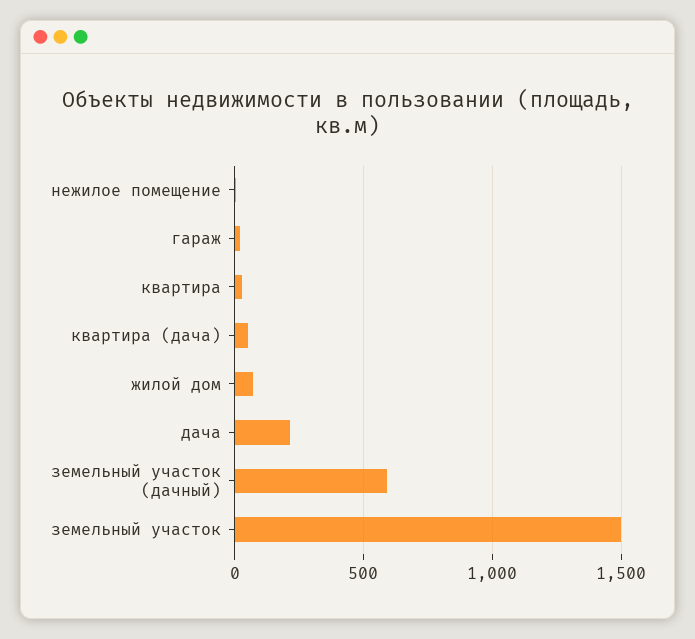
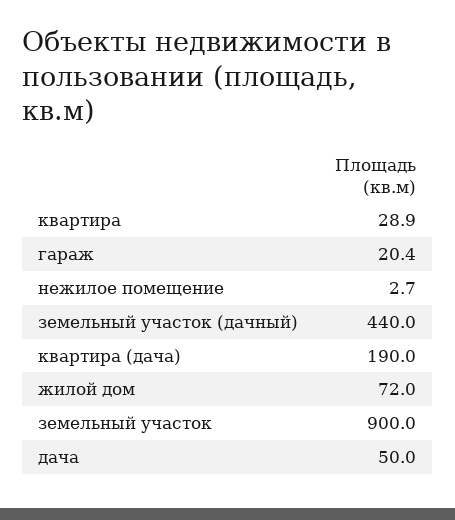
  {
    "нежилое помещение": 2.7,
    "гараж": 20.4,
    "квартира": 28.9,
-   "квартира (дача)": 50,
+   "квартира (дача)": 190,
    "жилой дом": 72,
-   "дача": 200,
+   "дача": 50,
-   "земельный участок (дачный)": 600,
+   "земельный участок (дачный)": 440,
-   "земельный участок": 1500
+   "земельный участок": 900
  }

